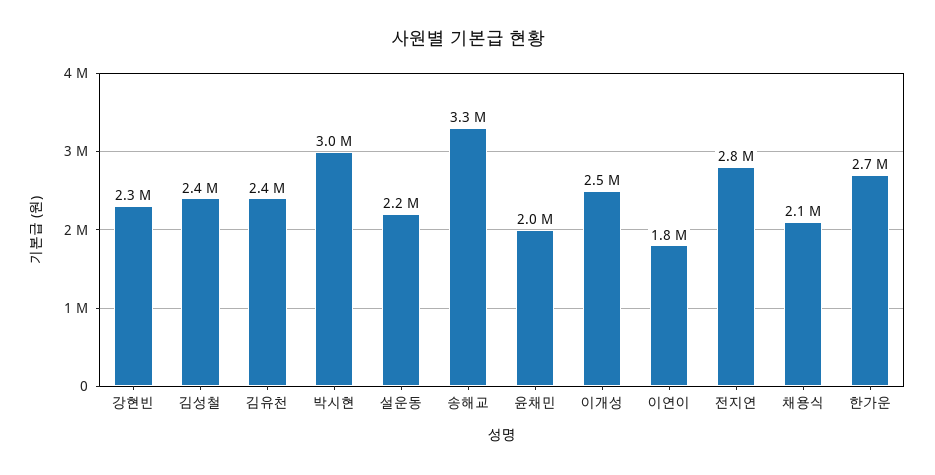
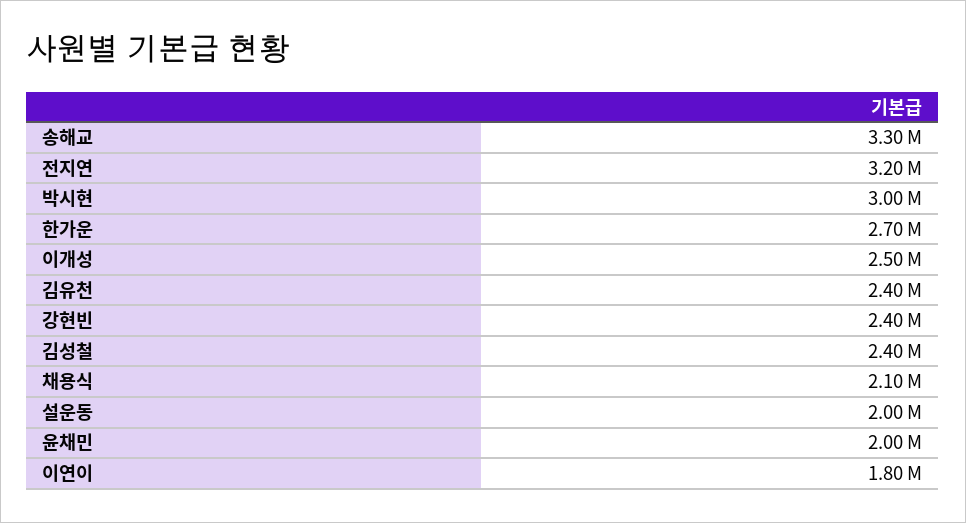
  {
-   "강현빈": 2300000,
+   "강현빈": 2400000,
    "김성철": 2400000,
    "김유천": 2400000,
    "박시현": 3000000,
-   "설운동": 2200000,
+   "설운동": 2000000,
    "송해교": 3300000,
    "윤채민": 2000000,
    "이개성": 2500000,
    "이연이": 1800000,
-   "전지연": 2800000,
+   "전지연": 3200000,
    "채용식": 2100000,
    "한가운": 2700000
  }

